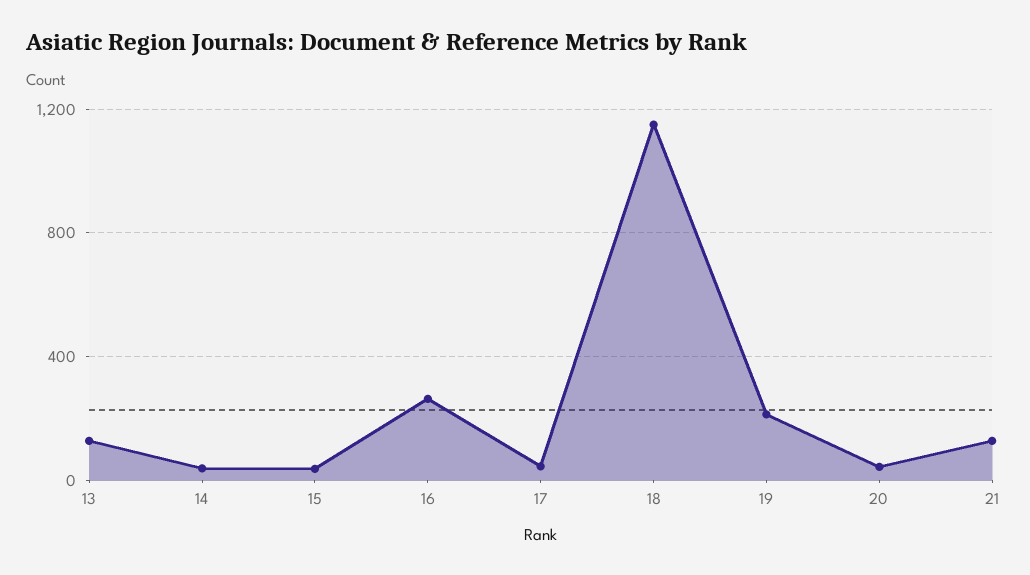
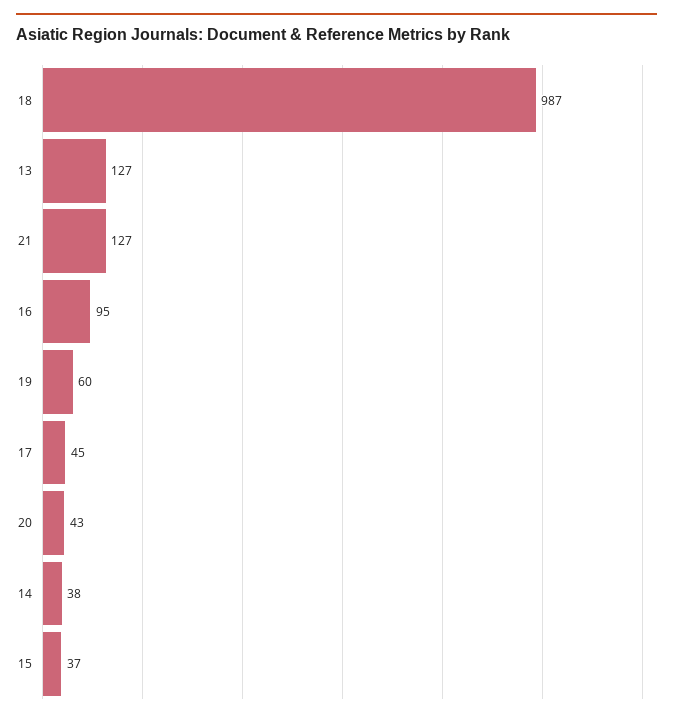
  {
    "13": 127,
    "14": 38,
    "15": 37,
-   "16": 250,
+   "16": 95,
    "17": 45,
-   "18": 1150,
+   "18": 987,
-   "19": 200,
+   "19": 60,
    "20": 43,
    "21": 127
  }

